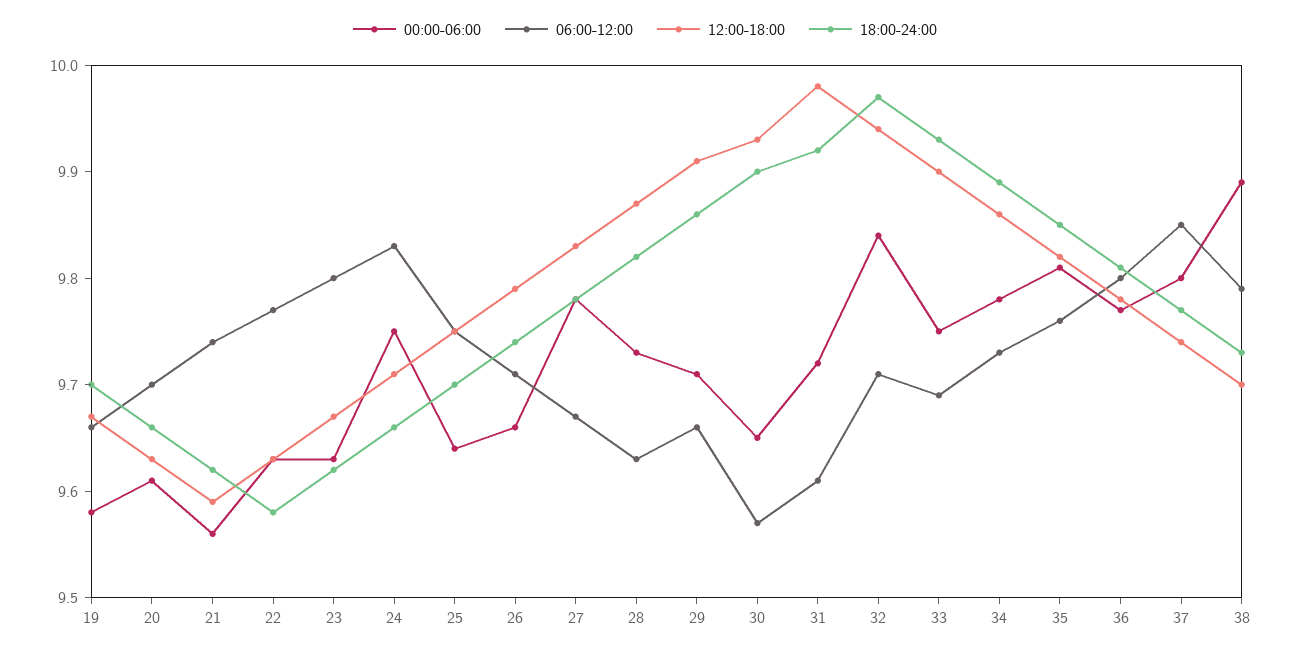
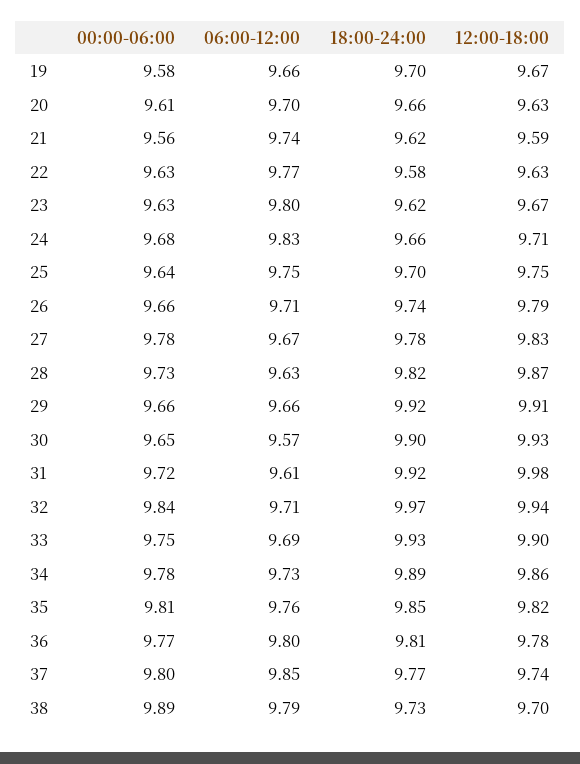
  {
    "00:00-06:00": {
      "19": 9.58,
      "20": 9.61,
      "21": 9.56,
      "22": 9.63,
      "23": 9.63,
-     "24": 9.75,
+     "24": 9.68,
      "25": 9.64,
      "26": 9.66,
      "27": 9.78,
      "28": 9.73,
-     "29": 9.71,
+     "29": 9.66,
      "30": 9.65,
      "31": 9.72,
      "32": 9.84,
      "33": 9.75,
      "34": 9.78,
      "35": 9.81,
      "36": 9.77,
      "37": 9.8,
      "38": 9.89
    },
    "06:00-12:00": {
      "19": 9.66,
      "20": 9.7,
      "21": 9.74,
      "22": 9.77,
      "23": 9.8,
      "24": 9.83,
      "25": 9.75,
      "26": 9.71,
      "27": 9.67,
      "28": 9.63,
      "29": 9.66,
      "30": 9.57,
      "31": 9.61,
      "32": 9.71,
      "33": 9.69,
      "34": 9.73,
      "35": 9.76,
      "36": 9.8,
      "37": 9.85,
      "38": 9.79
    },
    "12:00-18:00": {
      "19": 9.67,
      "20": 9.63,
      "21": 9.59,
      "22": 9.63,
      "23": 9.67,
      "24": 9.71,
      "25": 9.75,
      "26": 9.79,
      "27": 9.83,
      "28": 9.87,
      "29": 9.91,
      "30": 9.93,
      "31": 9.98,
      "32": 9.94,
      "33": 9.9,
      "34": 9.86,
      "35": 9.82,
      "36": 9.78,
      "37": 9.74,
      "38": 9.7
    },
    "18:00-24:00": {
      "19": 9.7,
      "20": 9.66,
      "21": 9.62,
      "22": 9.58,
      "23": 9.62,
      "24": 9.66,
      "25": 9.7,
      "26": 9.74,
      "27": 9.78,
      "28": 9.82,
-     "29": 9.86,
+     "29": 9.92,
      "30": 9.9,
      "31": 9.92,
      "32": 9.97,
      "33": 9.93,
      "34": 9.89,
      "35": 9.85,
      "36": 9.81,
      "37": 9.77,
      "38": 9.73
    }
  }

